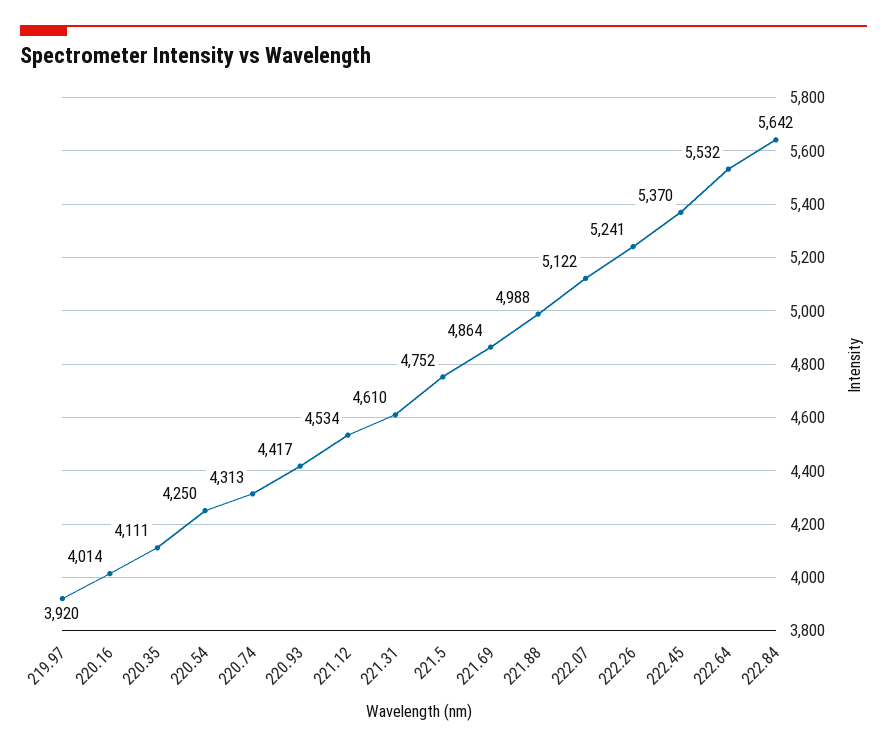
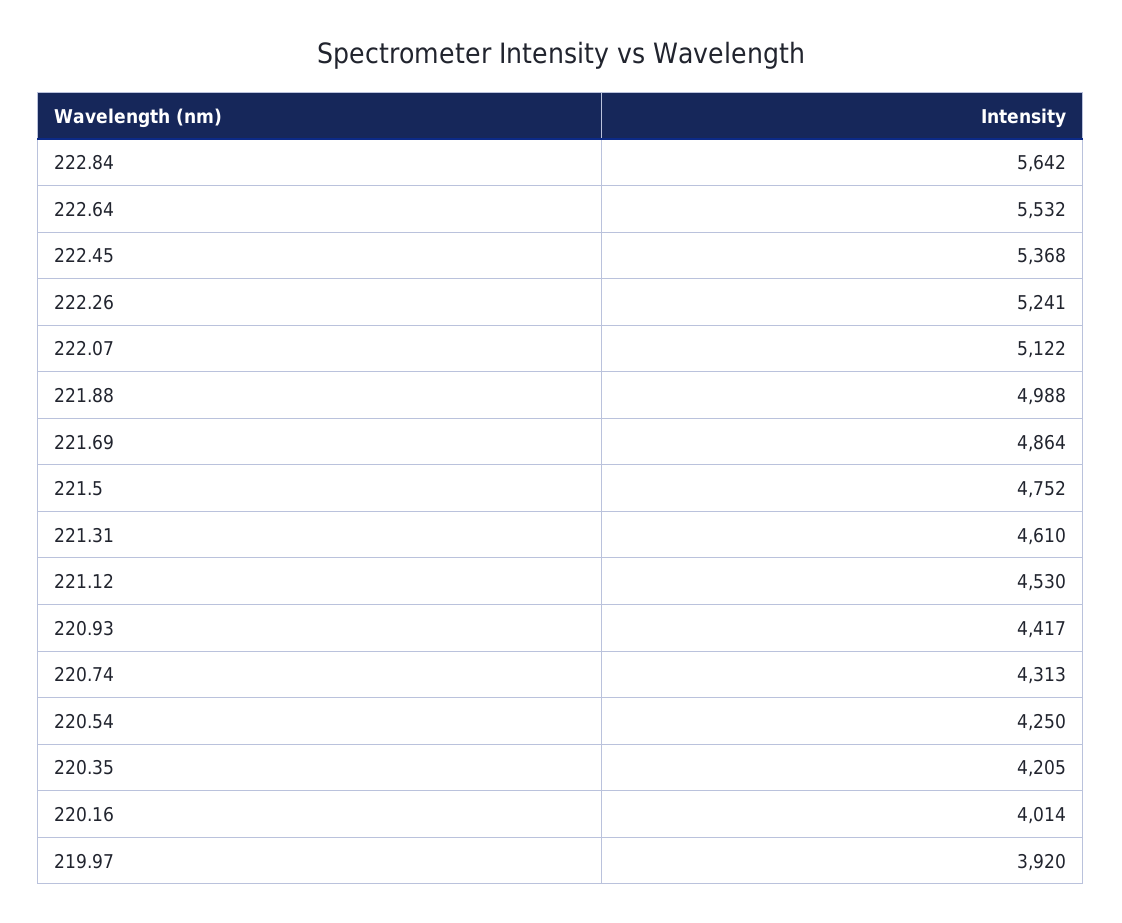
  {
    "219.97": 3920,
    "220.16": 4014,
-   "220.35": 4111,
+   "220.35": 4205,
    "220.54": 4250,
    "220.74": 4313,
    "220.93": 4417,
-   "221.12": 4534,
+   "221.12": 4530,
    "221.31": 4610,
    "221.5": 4752,
    "221.69": 4864,
    "221.88": 4988,
    "222.07": 5122,
    "222.26": 5241,
-   "222.45": 5370,
+   "222.45": 5368,
    "222.64": 5532,
    "222.84": 5642
  }

